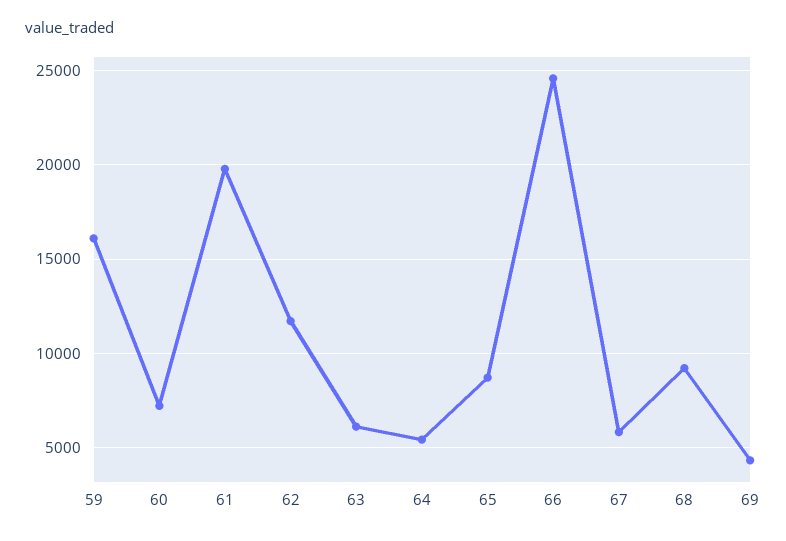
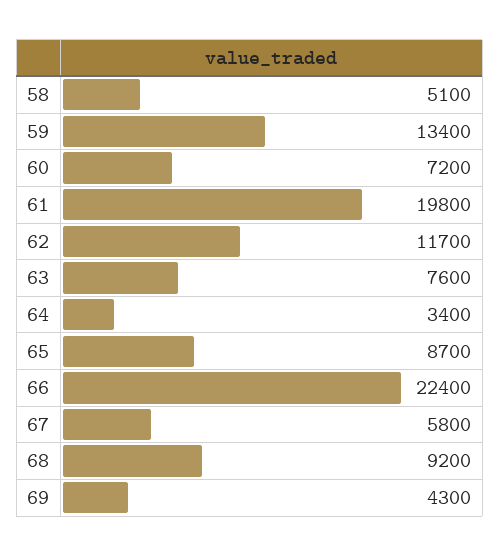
  {
-   "59": 16000,
+   "59": 13400,
    "60": 7200,
    "61": 19800,
    "62": 11700,
-   "63": 6000,
+   "63": 7600,
-   "64": 5500,
+   "64": 3400,
    "65": 8700,
-   "66": 24500,
+   "66": 22400,
    "67": 5800,
    "68": 9200,
-   "69": 4300
+   "69": 4300,
+   "58": 5100
  }

